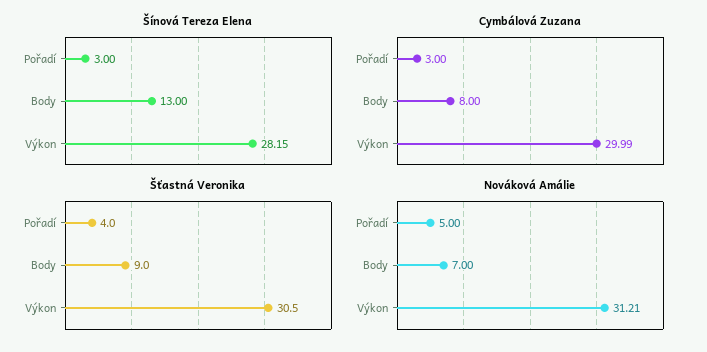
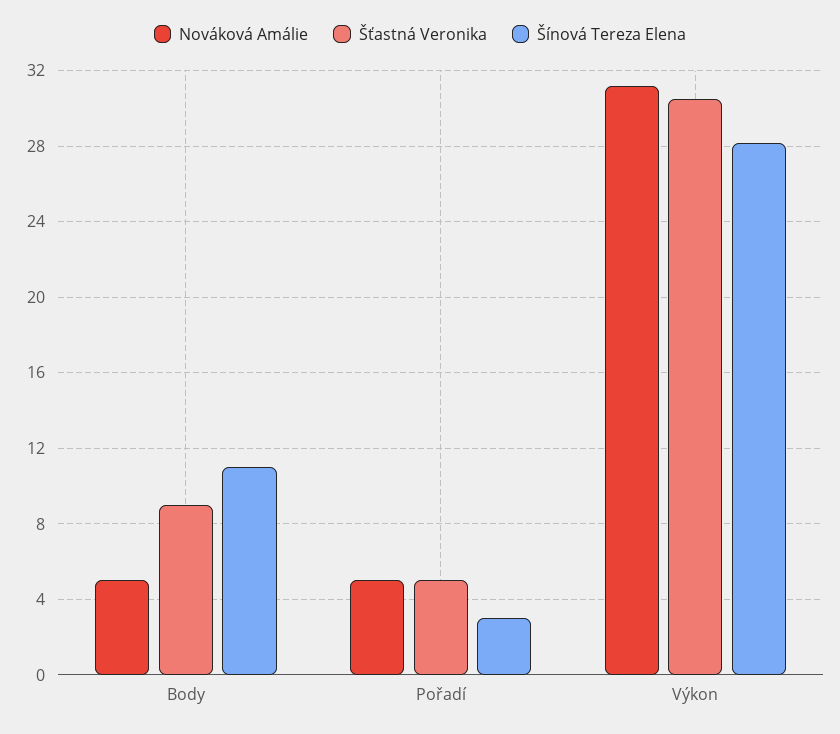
  {
    "Šínová Tereza Elena": {
      "Pořadí": 3,
-     "Body": 13,
+     "Body": 11,
      "Výkon": 28.15
    },
-   "Cymbálová Zuzana": {
-     "Pořadí": 3,
-     "Body": 8,
-     "Výkon": 29.99
-   },
    "Šťastná Veronika": {
-     "Pořadí": 4,
+     "Pořadí": 5,
      "Body": 9,
      "Výkon": 30.5
    },
    "Nováková Amálie": {
      "Pořadí": 5,
-     "Body": 7,
+     "Body": 5,
      "Výkon": 31.21
    }
  }

